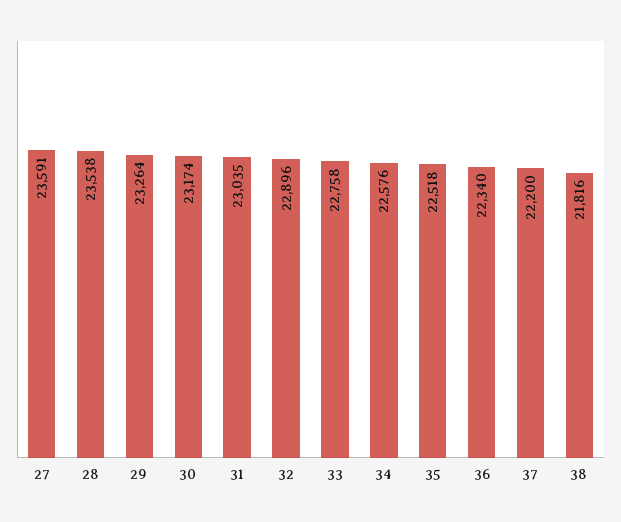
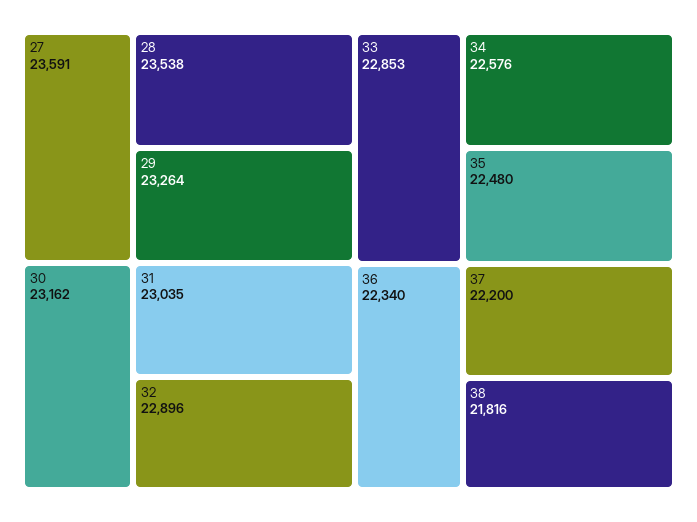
  {
    "27": 23591,
    "28": 23538,
    "29": 23264,
-   "30": 23174,
+   "30": 23162,
    "31": 23035,
    "32": 22896,
-   "33": 22758,
+   "33": 22853,
    "34": 22576,
-   "35": 22518,
+   "35": 22480,
    "36": 22340,
    "37": 22200,
    "38": 21816
  }

